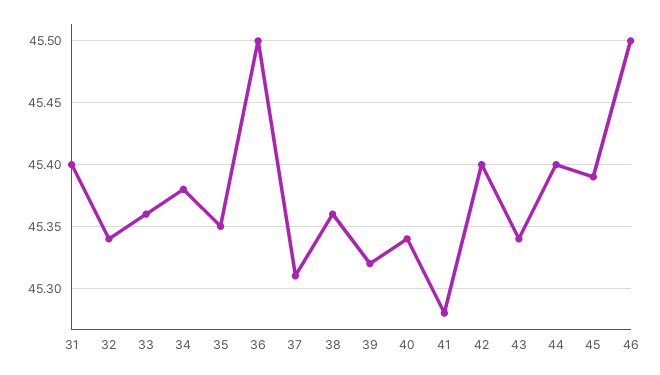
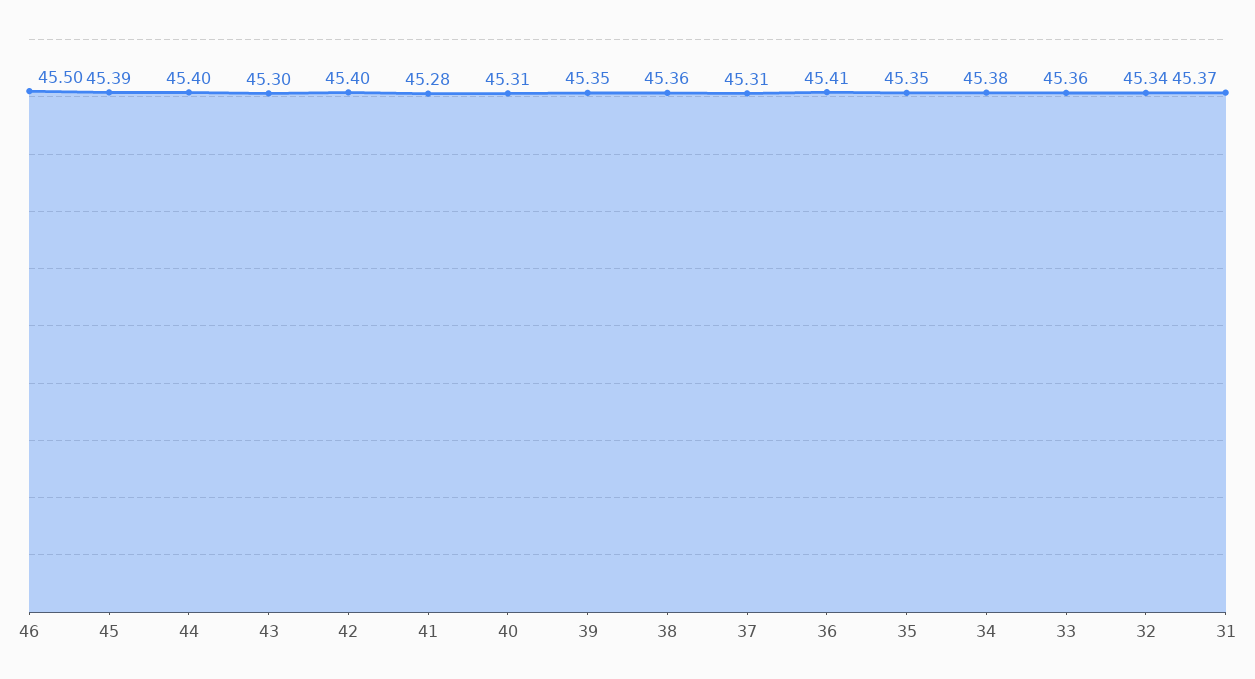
  {
-   "31": 45.4,
+   "31": 45.37,
    "32": 45.34,
    "33": 45.36,
    "34": 45.38,
    "35": 45.35,
-   "36": 45.5,
+   "36": 45.41,
    "37": 45.31,
    "38": 45.36,
-   "39": 45.32,
+   "39": 45.35,
-   "40": 45.34,
+   "40": 45.31,
    "41": 45.28,
    "42": 45.4,
-   "43": 45.34,
+   "43": 45.3,
    "44": 45.4,
    "45": 45.39,
    "46": 45.5
  }

